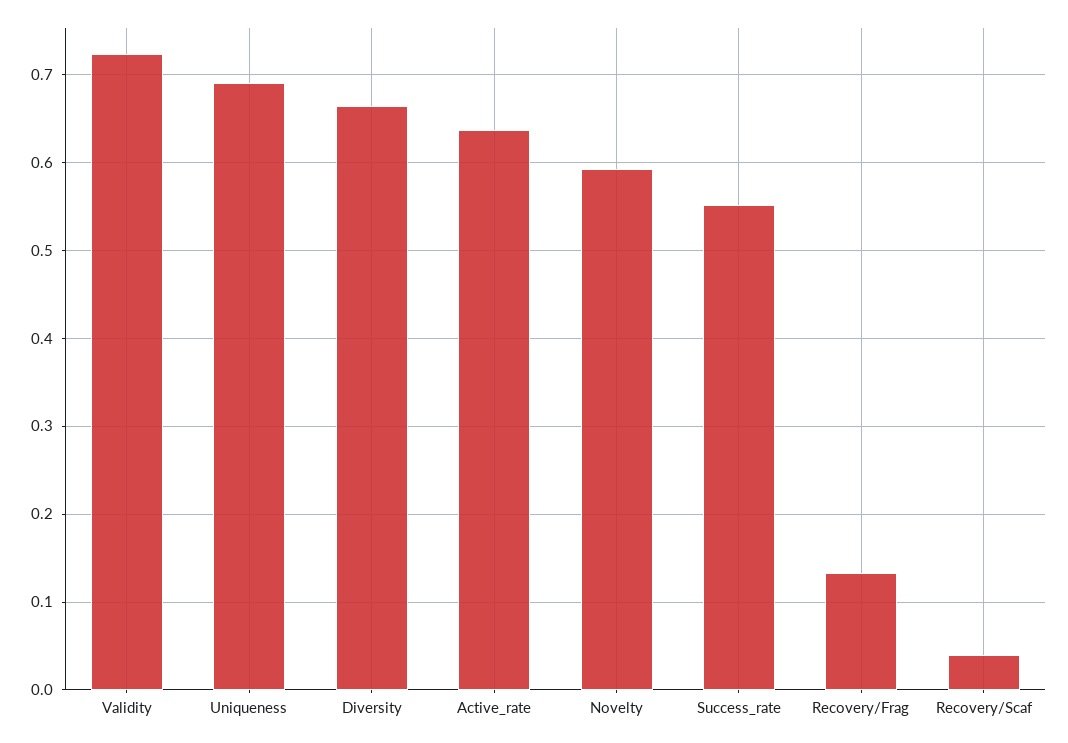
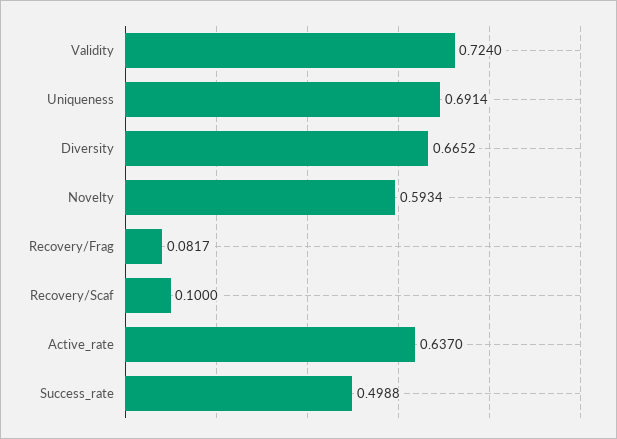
  {
    "Validity": 0.724,
    "Uniqueness": 0.6914,
    "Diversity": 0.6652,
    "Active_rate": 0.637,
    "Novelty": 0.5934,
-   "Success_rate": 0.55,
+   "Success_rate": 0.4988,
-   "Recovery/Frag": 0.13,
+   "Recovery/Frag": 0.0817,
-   "Recovery/Scaf": 0.04
+   "Recovery/Scaf": 0.1
  }

